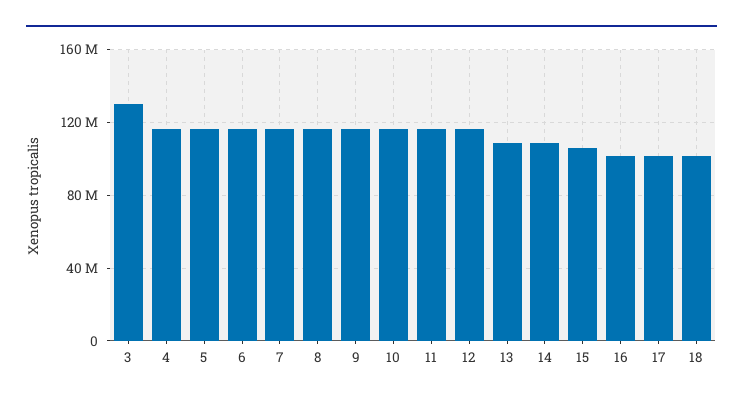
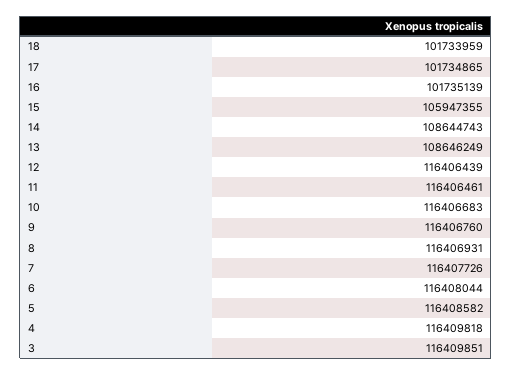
  {
-   "3": 130000000,
+   "3": 116409851,
    "4": 116409818,
    "5": 116408582,
    "6": 116408044,
    "7": 116407726,
    "8": 116406931,
    "9": 116406760,
    "10": 116406683,
    "11": 116406461,
    "12": 116406439,
    "13": 108646249,
    "14": 108644743,
    "15": 105947355,
    "16": 101735139,
    "17": 101734865,
    "18": 101733959
  }

